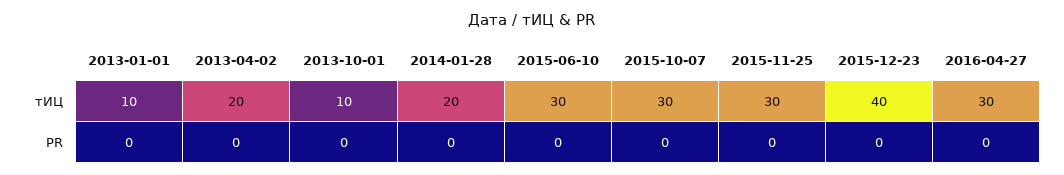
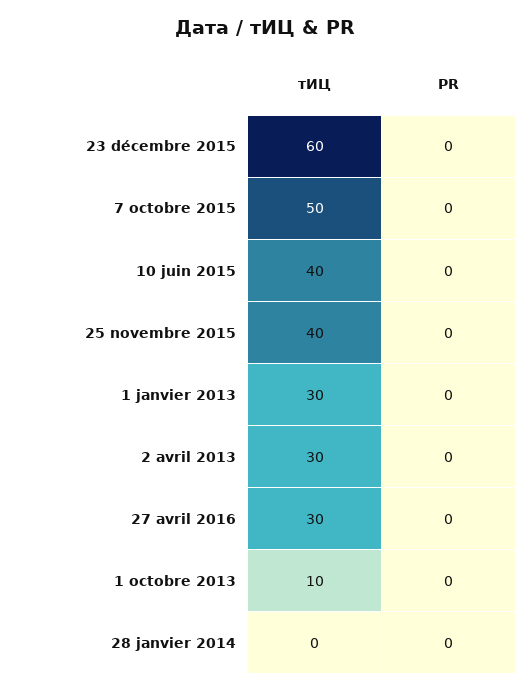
  {
    "2013-01-01": {
-     "тИЦ": 10,
+     "тИЦ": 30,
      "PR": 0
    },
    "2013-04-02": {
-     "тИЦ": 20,
+     "тИЦ": 30,
      "PR": 0
    },
    "2013-10-01": {
      "тИЦ": 10,
      "PR": 0
    },
    "2014-01-28": {
-     "тИЦ": 20,
+     "тИЦ": 0,
      "PR": 0
    },
    "2015-06-10": {
-     "тИЦ": 30,
+     "тИЦ": 40,
      "PR": 0
    },
    "2015-10-07": {
-     "тИЦ": 30,
+     "тИЦ": 50,
      "PR": 0
    },
    "2015-11-25": {
-     "тИЦ": 30,
+     "тИЦ": 40,
      "PR": 0
    },
    "2015-12-23": {
-     "тИЦ": 40,
+     "тИЦ": 60,
      "PR": 0
    },
    "2016-04-27": {
      "тИЦ": 30,
      "PR": 0
    }
  }

